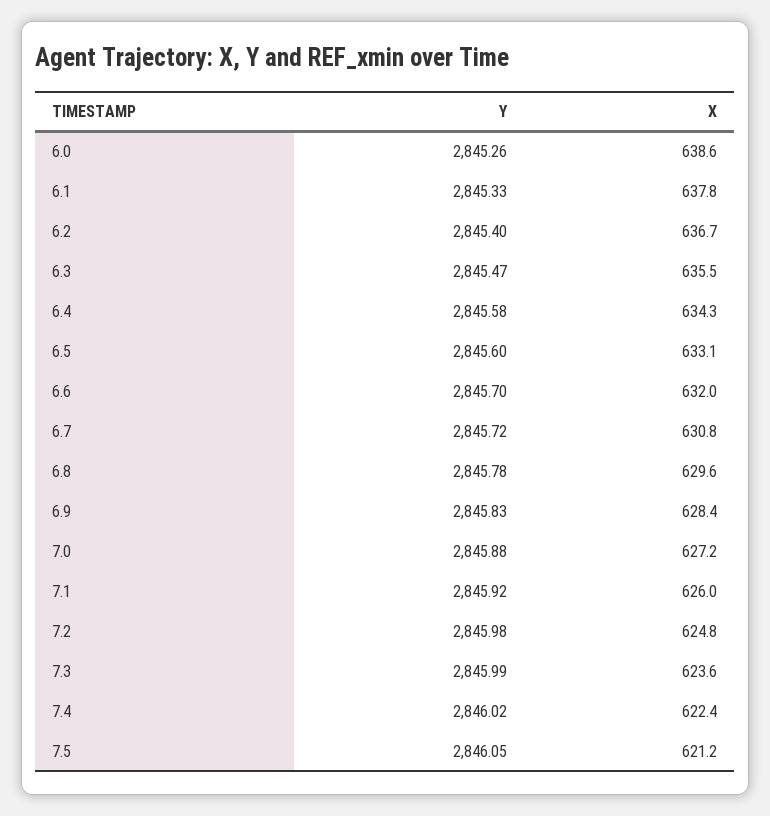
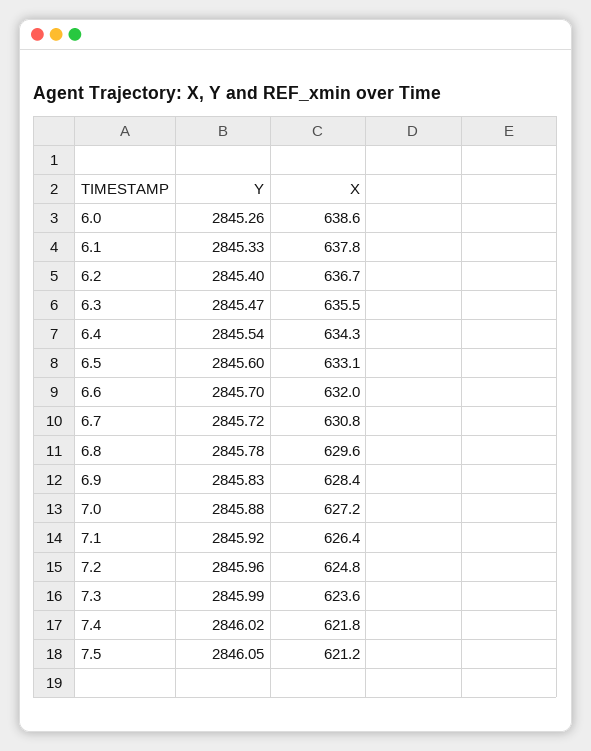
  {
    "Y": {
      "6.0": 2845.26,
      "6.1": 2845.33,
      "6.2": 2845.4,
      "6.3": 2845.47,
-     "6.4": 2845.58,
+     "6.4": 2845.54,
      "6.5": 2845.6,
      "6.6": 2845.7,
      "6.7": 2845.72,
      "6.8": 2845.78,
      "6.9": 2845.83,
      "7.0": 2845.88,
      "7.1": 2845.92,
-     "7.2": 2845.98,
+     "7.2": 2845.96,
      "7.3": 2845.99,
      "7.4": 2846.02,
      "7.5": 2846.05
    },
    "X": {
      "6.0": 638.6,
      "6.1": 637.8,
      "6.2": 636.7,
      "6.3": 635.5,
      "6.4": 634.3,
      "6.5": 633.1,
      "6.6": 632,
      "6.7": 630.8,
      "6.8": 629.6,
      "6.9": 628.4,
      "7.0": 627.2,
-     "7.1": 626,
+     "7.1": 626.4,
      "7.2": 624.8,
      "7.3": 623.6,
-     "7.4": 622.4,
+     "7.4": 621.8,
      "7.5": 621.2
    }
  }

